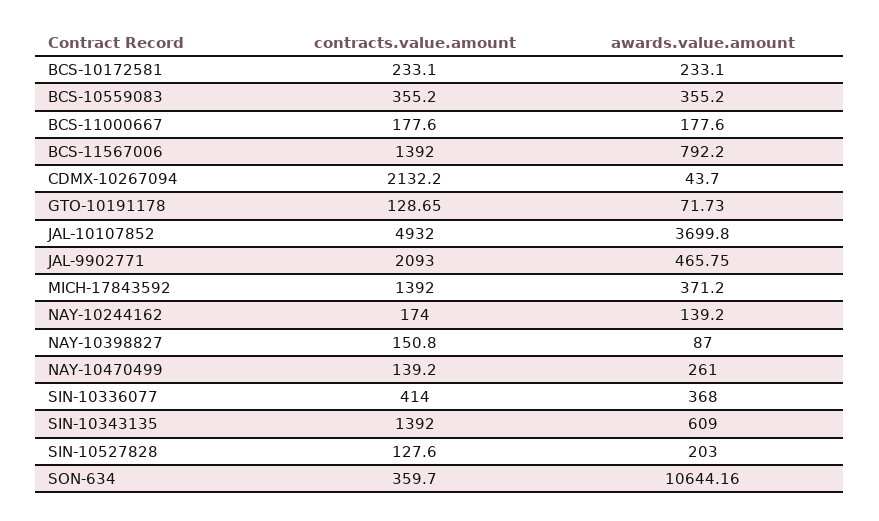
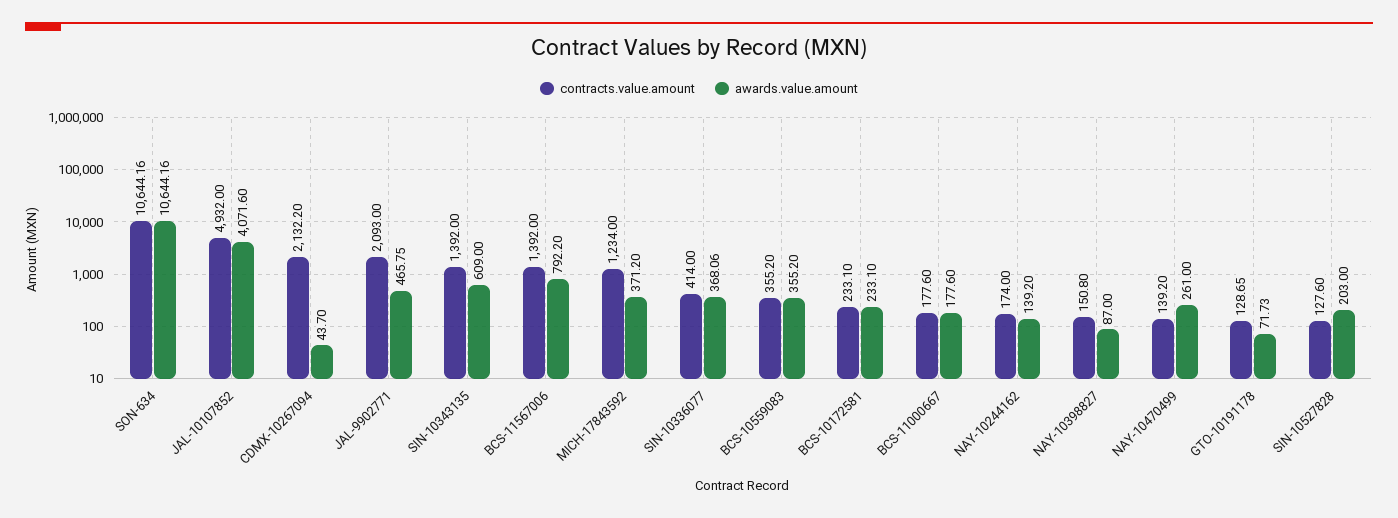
  {
    "contracts.value.amount": {
      "BCS-10172581": 233.1,
      "BCS-10559083": 355.2,
      "BCS-11000667": 177.6,
      "BCS-11567006": 1392,
      "CDMX-10267094": 2132.2,
      "GTO-10191178": 128.65,
      "JAL-10107852": 4932,
      "JAL-9902771": 2093,
-     "MICH-17843592": 1392,
+     "MICH-17843592": 1234,
      "NAY-10244162": 174,
      "NAY-10398827": 150.8,
      "NAY-10470499": 139.2,
      "SIN-10336077": 414,
      "SIN-10343135": 1392,
      "SIN-10527828": 127.6,
-     "SON-634": 359.7
+     "SON-634": 10644.16
    },
    "awards.value.amount": {
      "BCS-10172581": 233.1,
      "BCS-10559083": 355.2,
      "BCS-11000667": 177.6,
      "BCS-11567006": 792.2,
      "CDMX-10267094": 43.7,
      "GTO-10191178": 71.73,
-     "JAL-10107852": 3699.8,
+     "JAL-10107852": 4071.6,
      "JAL-9902771": 465.75,
      "MICH-17843592": 371.2,
      "NAY-10244162": 139.2,
      "NAY-10398827": 87,
      "NAY-10470499": 261,
-     "SIN-10336077": 368,
+     "SIN-10336077": 368.06,
      "SIN-10343135": 609,
      "SIN-10527828": 203,
      "SON-634": 10644.16
    }
  }

